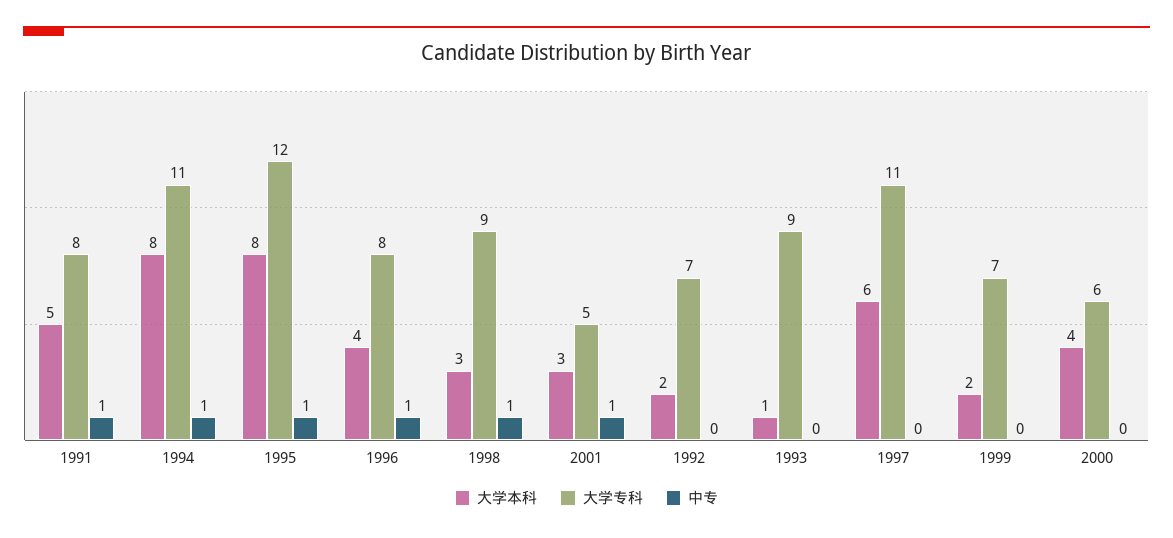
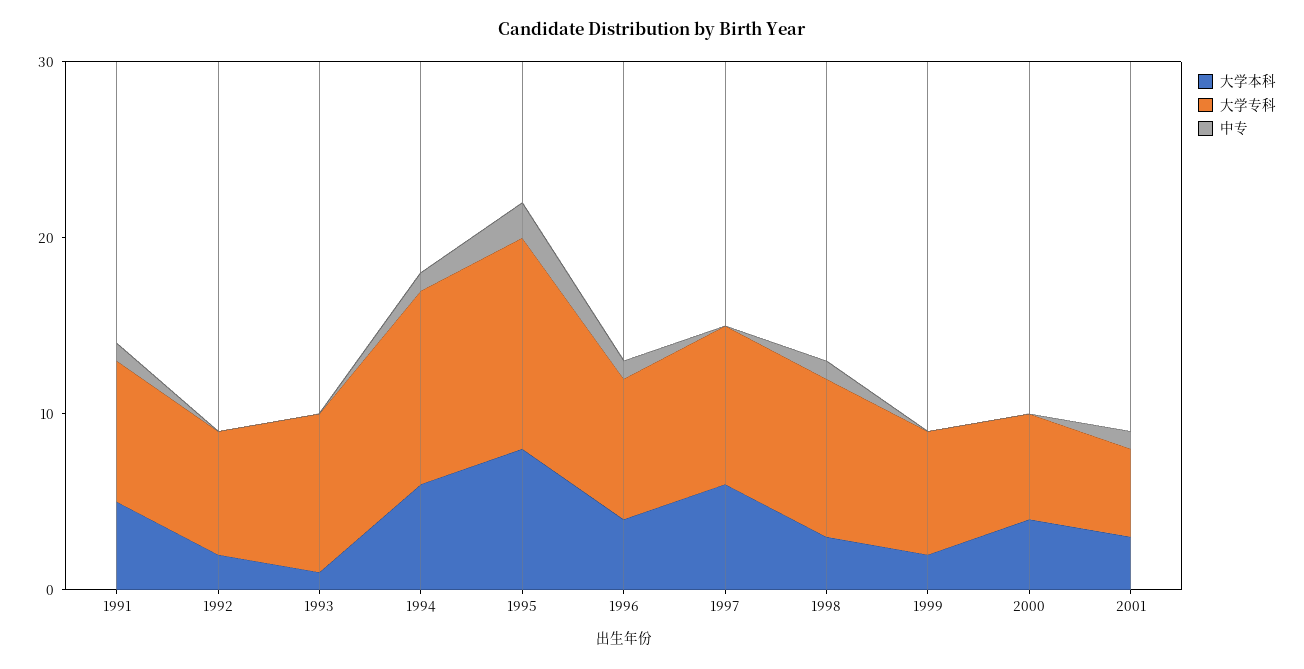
  {
    "大学本科": {
      "1991": 5,
-     "1994": 8,
+     "1994": 6,
      "1995": 8,
      "1996": 4,
      "1998": 3,
      "2001": 3,
      "1992": 2,
      "1993": 1,
      "1997": 6,
      "1999": 2,
      "2000": 4
    },
    "大学专科": {
      "1991": 8,
      "1994": 11,
      "1995": 12,
      "1996": 8,
      "1998": 9,
      "2001": 5,
      "1992": 7,
      "1993": 9,
-     "1997": 11,
+     "1997": 9,
      "1999": 7,
      "2000": 6
    },
    "中专": {
      "1991": 1,
      "1994": 1,
-     "1995": 1,
+     "1995": 2,
      "1996": 1,
      "1998": 1,
      "2001": 1,
      "1992": 0,
      "1993": 0,
      "1997": 0,
      "1999": 0,
      "2000": 0
    }
  }

